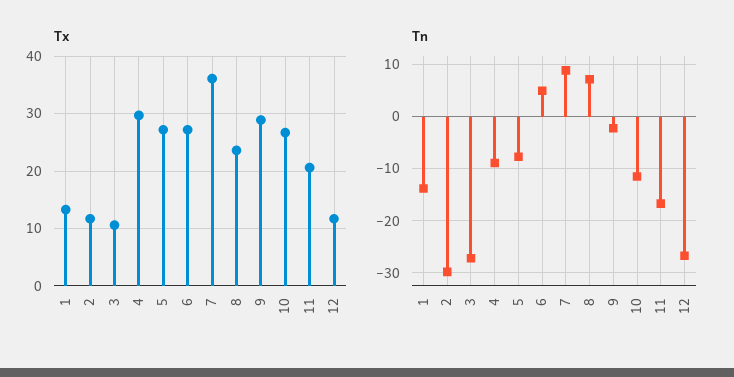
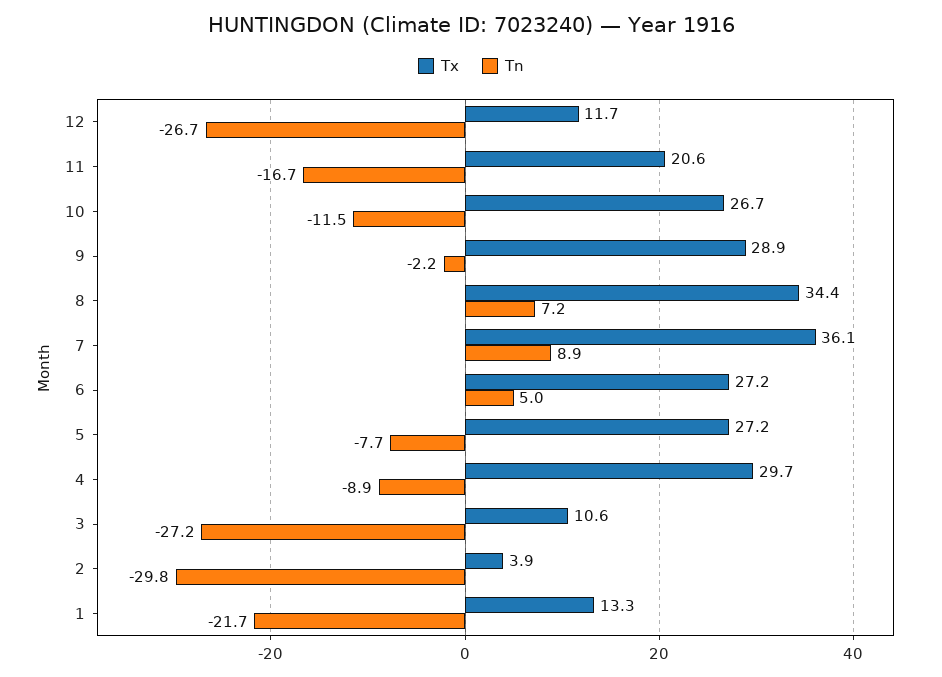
  {
    "Tx": {
      "1": 13.3,
-     "2": 12,
+     "2": 3.9,
      "3": 10.6,
      "4": 29.7,
      "5": 27.2,
      "6": 27.2,
      "7": 36.1,
-     "8": 24,
+     "8": 34.4,
      "9": 28.9,
      "10": 26.7,
      "11": 20.6,
      "12": 11.7
    },
    "Tn": {
-     "1": -14,
+     "1": -21.7,
      "2": -29.8,
      "3": -27.2,
      "4": -8.9,
      "5": -7.7,
      "6": 5,
      "7": 8.9,
      "8": 7.2,
      "9": -2.2,
      "10": -11.5,
      "11": -16.7,
      "12": -26.7
    }
  }

